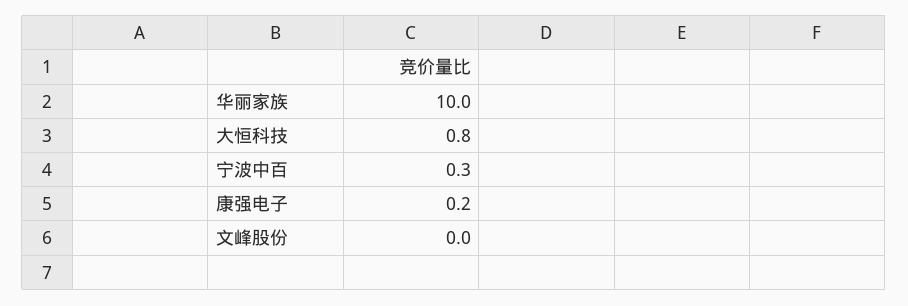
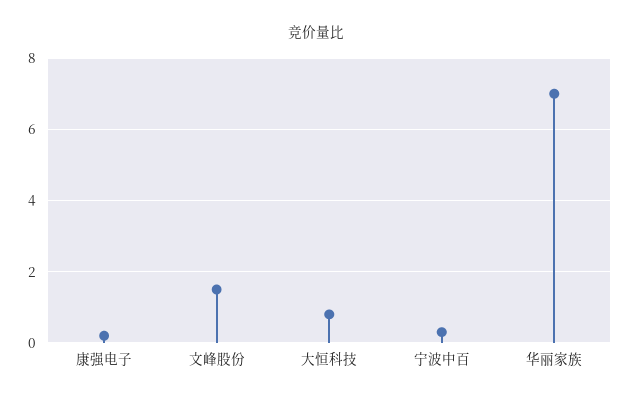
  {
-   "华丽家族": 10,
+   "华丽家族": 7,
    "大恒科技": 0.8,
    "宁波中百": 0.3,
    "康强电子": 0.2,
-   "文峰股份": 0
+   "文峰股份": 1.5
  }

